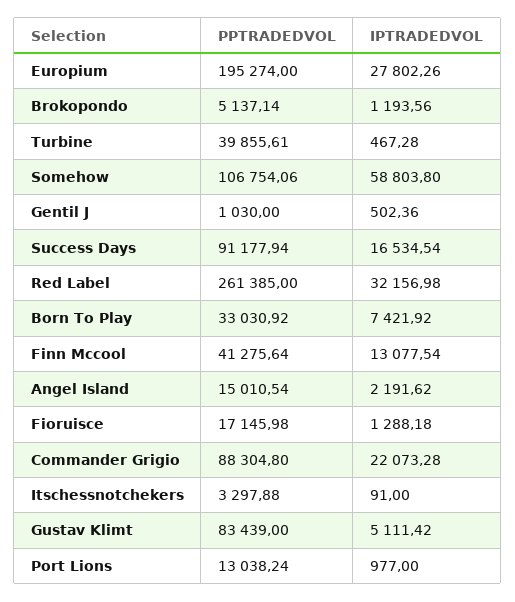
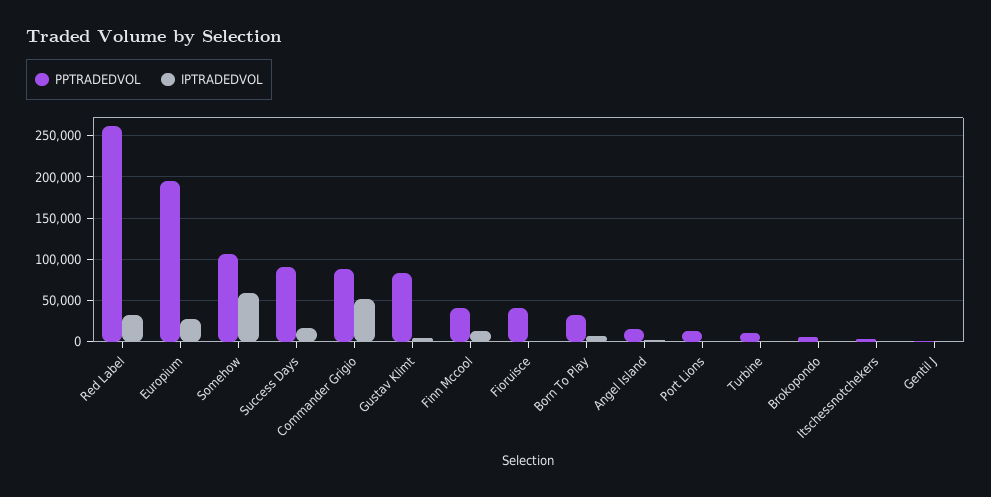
  {
    "PPTRADEDVOL": {
      "Europium": 195274,
      "Brokopondo": 5137.14,
-     "Turbine": 39855.61,
+     "Turbine": 10000,
      "Somehow": 106754.06,
      "Gentil J": 1030,
      "Success Days": 91177.94,
      "Red Label": 261385,
      "Born To Play": 33030.92,
      "Finn Mccool": 41275.64,
      "Angel Island": 15010.54,
-     "Fioruisce": 17145.98,
+     "Fioruisce": 40000,
      "Commander Grigio": 88304.8,
      "Itschessnotchekers": 3297.88,
      "Gustav Klimt": 83439,
      "Port Lions": 13038.24
    },
    "IPTRADEDVOL": {
      "Europium": 27802.26,
      "Brokopondo": 1193.56,
      "Turbine": 467.28,
      "Somehow": 58803.8,
      "Gentil J": 502.36,
      "Success Days": 16534.54,
      "Red Label": 32156.98,
      "Born To Play": 7421.92,
      "Finn Mccool": 13077.54,
      "Angel Island": 2191.62,
      "Fioruisce": 1288.18,
-     "Commander Grigio": 22073.28,
+     "Commander Grigio": 50000,
      "Itschessnotchekers": 91,
      "Gustav Klimt": 5111.42,
      "Port Lions": 977
    }
  }

